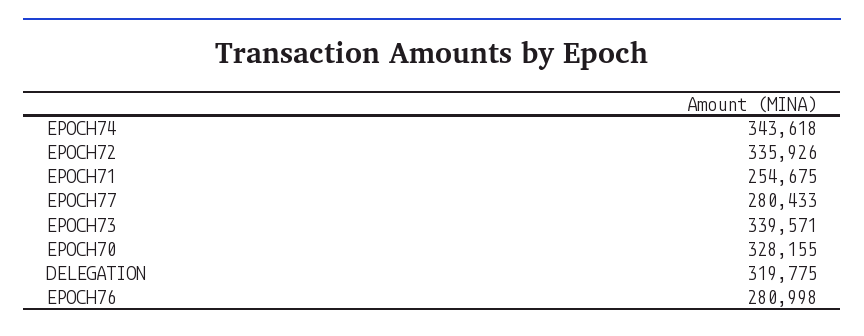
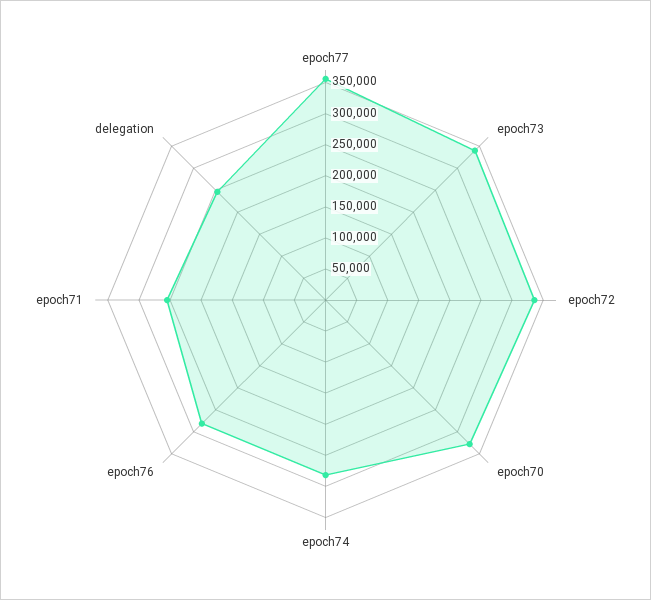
  {
-   "EPOCH74": 343618,
+   "EPOCH74": 275000,
    "EPOCH72": 335926,
    "EPOCH71": 254675,
-   "EPOCH77": 280433,
+   "EPOCH77": 350000,
    "EPOCH73": 339571,
    "EPOCH70": 328155,
-   "DELEGATION": 319775,
+   "DELEGATION": 250000,
    "EPOCH76": 280998
  }

